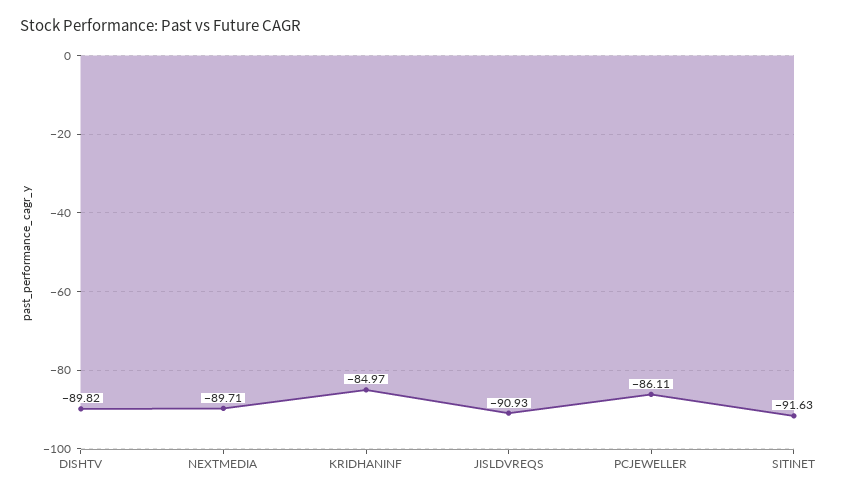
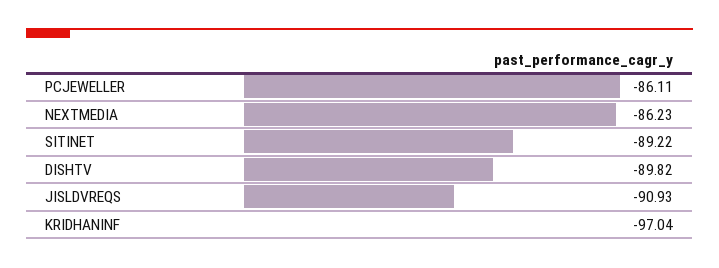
  {
    "DISHTV": -89.82,
-   "NEXTMEDIA": -89.71,
+   "NEXTMEDIA": -86.23,
-   "KRIDHANINF": -84.97,
+   "KRIDHANINF": -97.04,
    "JISLDVREQS": -90.93,
    "PCJEWELLER": -86.11,
-   "SITINET": -91.63
+   "SITINET": -89.22
  }

